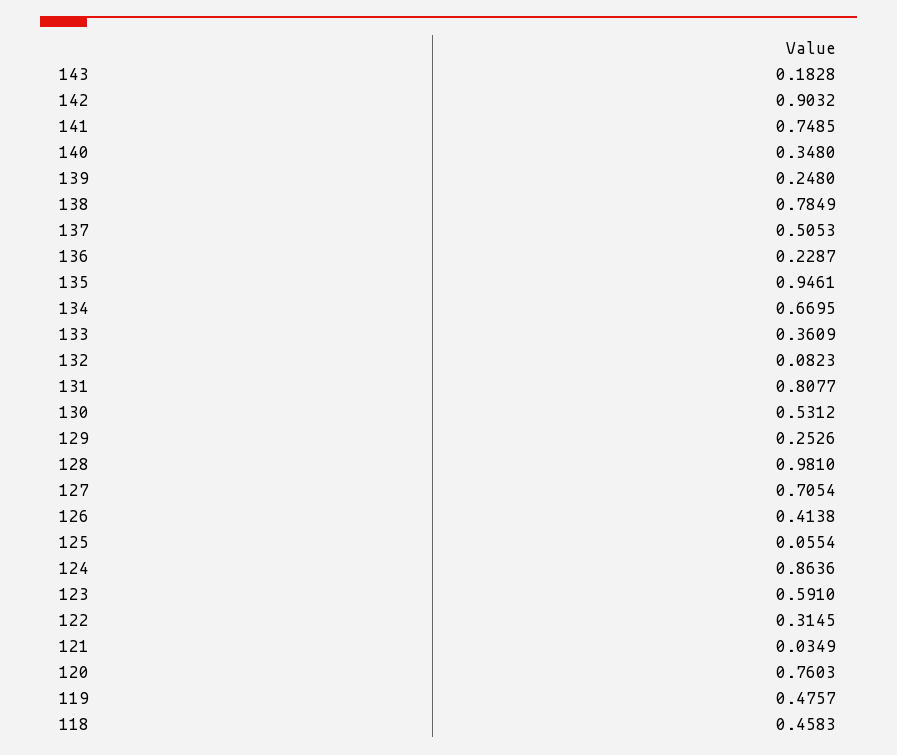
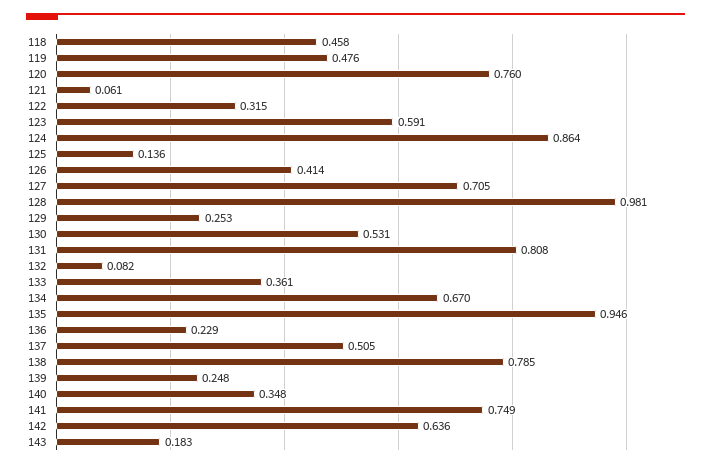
  {
    "143": 0.1828,
-   "142": 0.9032,
+   "142": 0.636,
    "141": 0.7485,
    "140": 0.348,
    "139": 0.248,
    "138": 0.7849,
    "137": 0.5053,
    "136": 0.2287,
    "135": 0.9461,
    "134": 0.6695,
    "133": 0.3609,
    "132": 0.0823,
    "131": 0.8077,
    "130": 0.5312,
    "129": 0.2526,
    "128": 0.981,
    "127": 0.7054,
    "126": 0.4138,
-   "125": 0.0554,
+   "125": 0.136,
    "124": 0.8636,
    "123": 0.591,
    "122": 0.3145,
-   "121": 0.0349,
+   "121": 0.061,
    "120": 0.7603,
    "119": 0.4757,
    "118": 0.4583
  }

